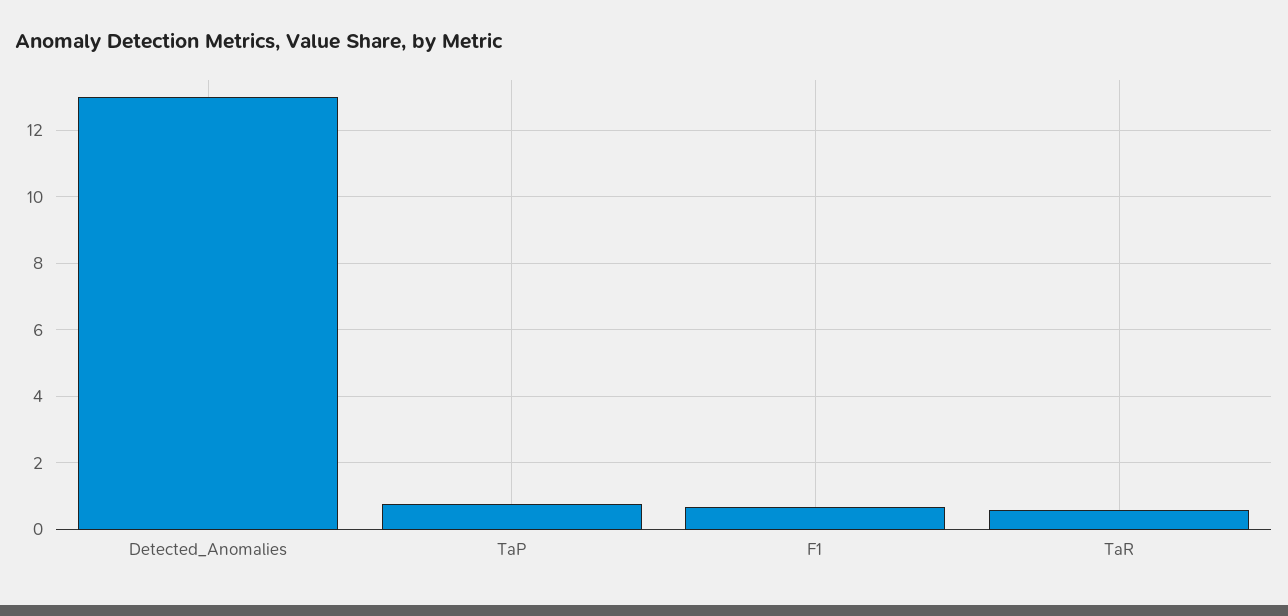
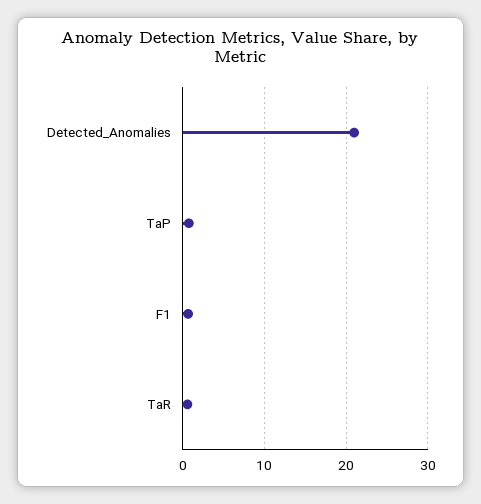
  {
-   "Detected_Anomalies": 13,
+   "Detected_Anomalies": 21,
    "TaP": 0.8,
    "F1": 0.6,
    "TaR": 0.6
  }

